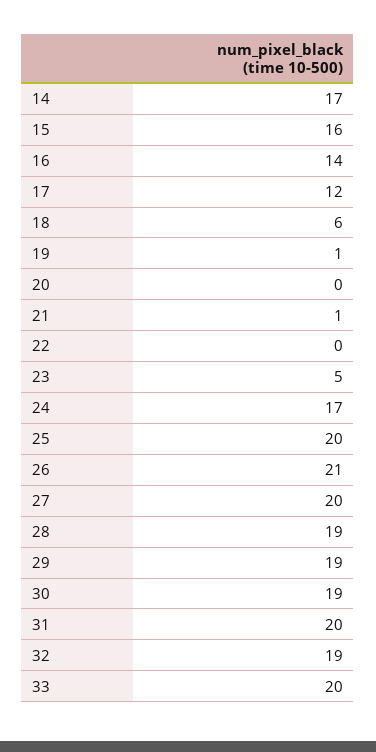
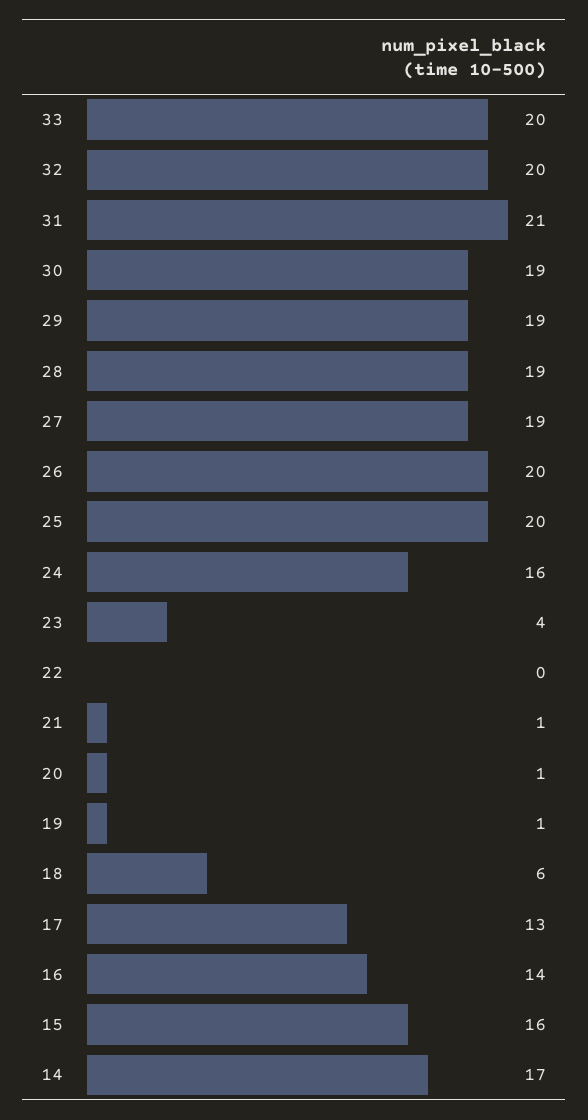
  {
    "14": 17,
    "15": 16,
    "16": 14,
-   "17": 12,
+   "17": 13,
    "18": 6,
    "19": 1,
-   "20": 0,
+   "20": 1,
    "21": 1,
    "22": 0,
-   "23": 5,
+   "23": 4,
-   "24": 17,
+   "24": 16,
    "25": 20,
-   "26": 21,
+   "26": 20,
-   "27": 20,
+   "27": 19,
    "28": 19,
    "29": 19,
    "30": 19,
-   "31": 20,
+   "31": 21,
-   "32": 19,
+   "32": 20,
    "33": 20
  }

